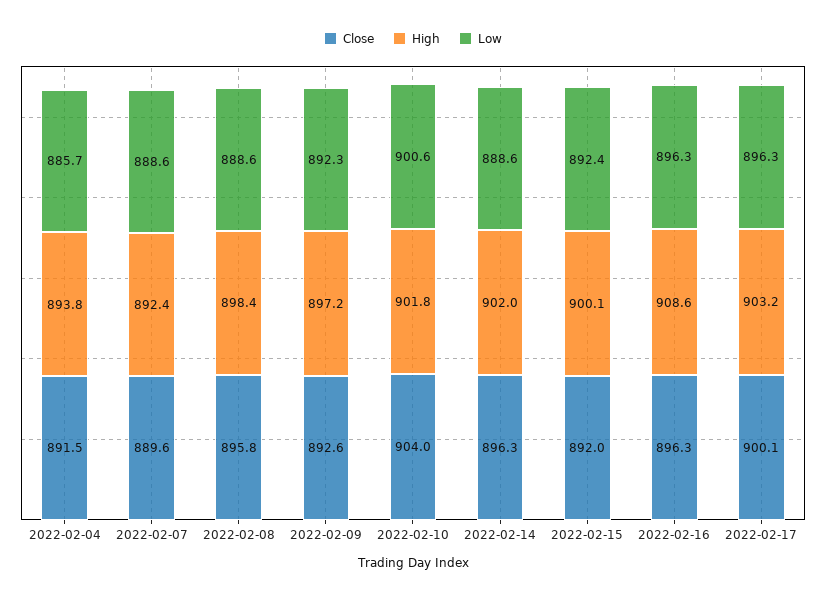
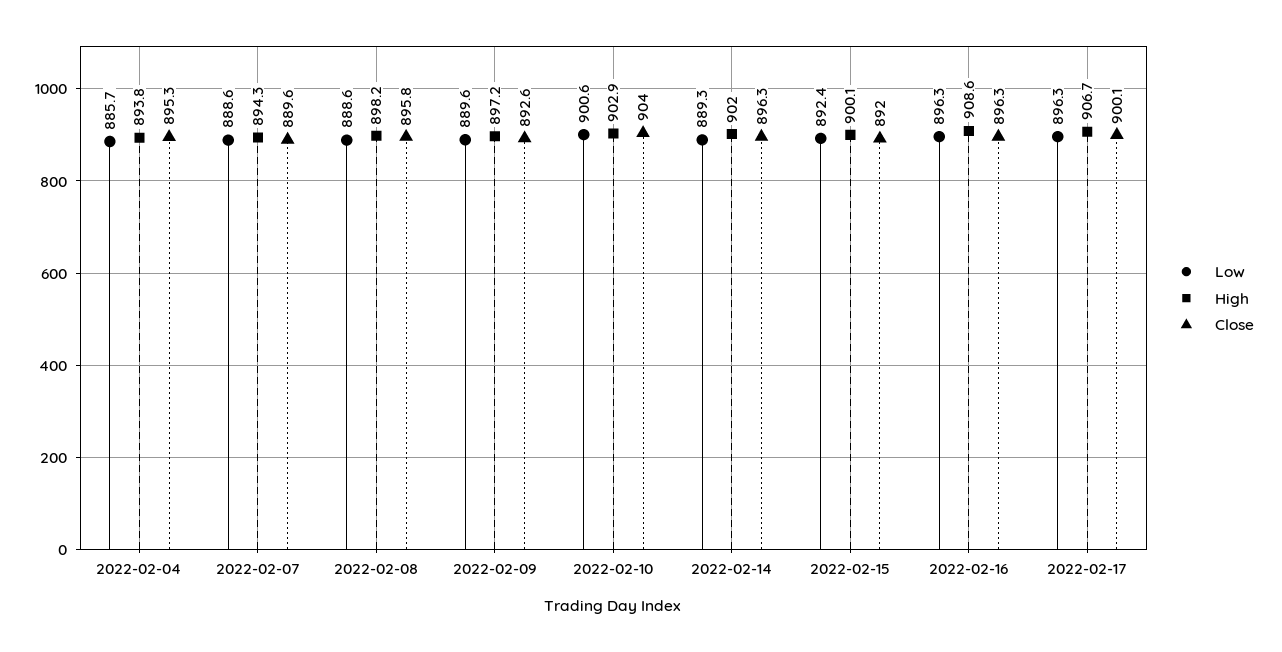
  {
    "Close": {
-     "2022-02-04": 891.5,
+     "2022-02-04": 895.3,
      "2022-02-07": 889.6,
      "2022-02-08": 895.8,
      "2022-02-09": 892.6,
      "2022-02-10": 904,
      "2022-02-14": 896.3,
      "2022-02-15": 892,
      "2022-02-16": 896.3,
      "2022-02-17": 900.1
    },
    "High": {
      "2022-02-04": 893.8,
-     "2022-02-07": 892.4,
+     "2022-02-07": 894.3,
-     "2022-02-08": 898.4,
+     "2022-02-08": 898.2,
      "2022-02-09": 897.2,
-     "2022-02-10": 901.8,
+     "2022-02-10": 902.9,
      "2022-02-14": 902,
      "2022-02-15": 900.1,
      "2022-02-16": 908.6,
-     "2022-02-17": 903.2
+     "2022-02-17": 906.7
    },
    "Low": {
      "2022-02-04": 885.7,
      "2022-02-07": 888.6,
      "2022-02-08": 888.6,
-     "2022-02-09": 892.3,
+     "2022-02-09": 889.6,
      "2022-02-10": 900.6,
-     "2022-02-14": 888.6,
+     "2022-02-14": 889.3,
      "2022-02-15": 892.4,
      "2022-02-16": 896.3,
      "2022-02-17": 896.3
    }
  }

